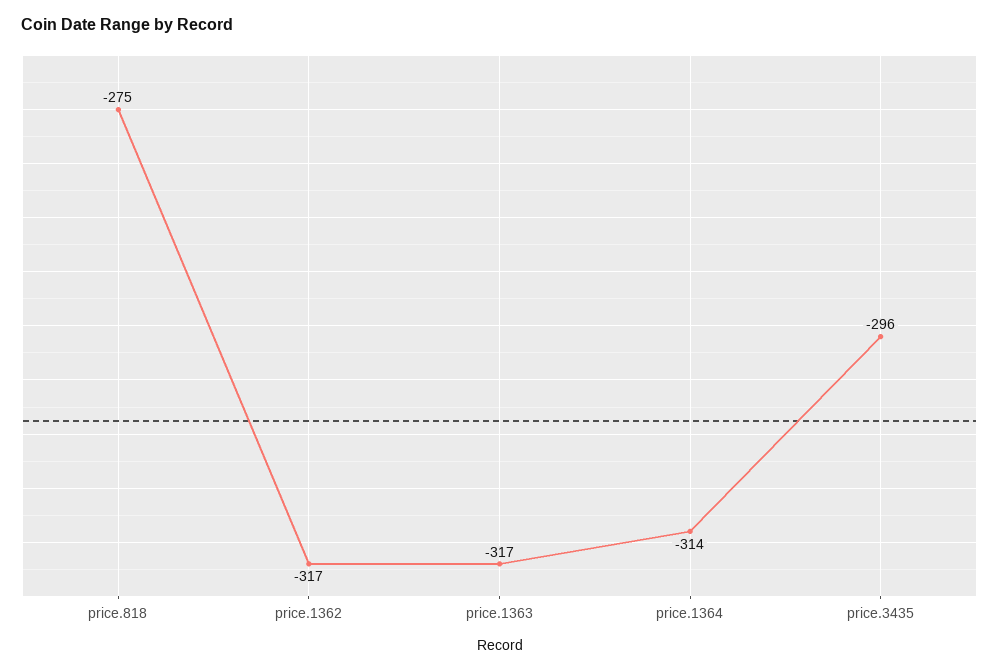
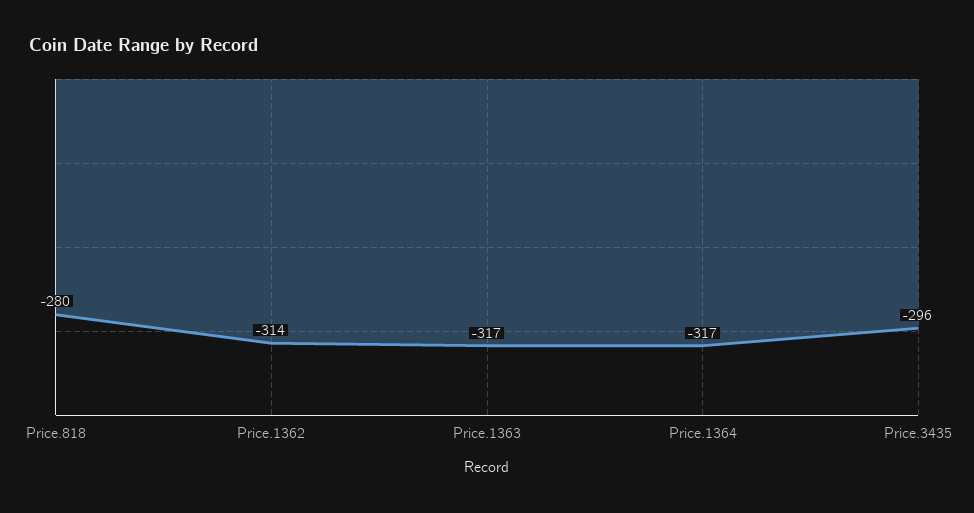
  {
-   "price.818": -275,
+   "price.818": -280,
-   "price.1362": -317,
+   "price.1362": -314,
    "price.1363": -317,
-   "price.1364": -314,
+   "price.1364": -317,
    "price.3435": -296
  }

